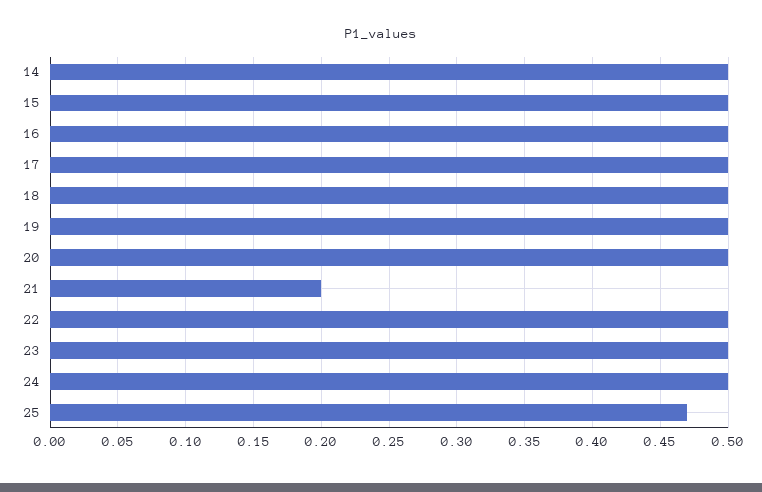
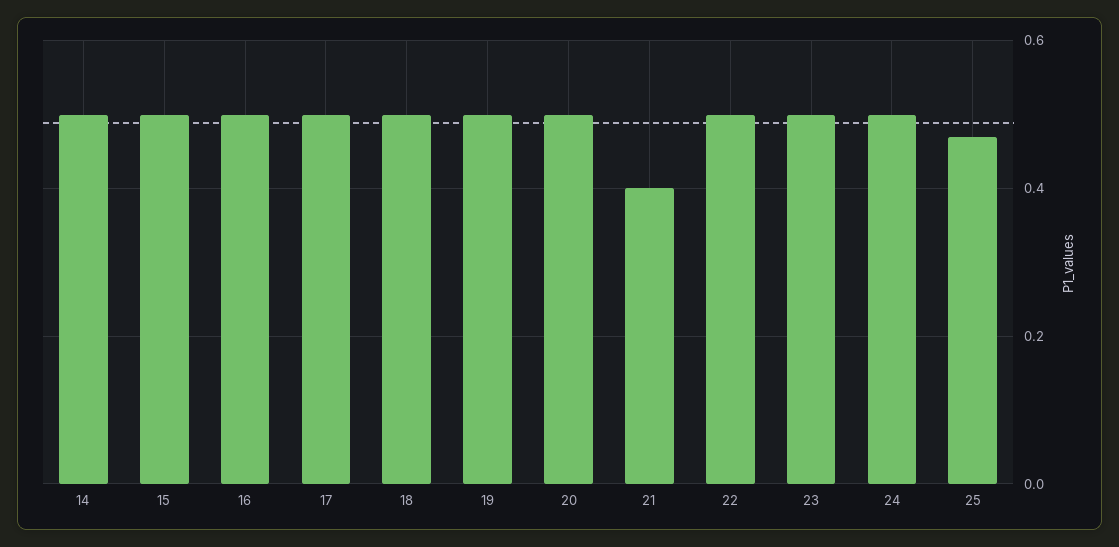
  {
    "14": 0.5,
    "15": 0.5,
    "16": 0.5,
    "17": 0.5,
    "18": 0.5,
    "19": 0.5,
    "20": 0.5,
-   "21": 0.2,
+   "21": 0.4,
    "22": 0.5,
    "23": 0.5,
    "24": 0.5,
    "25": 0.47
  }

